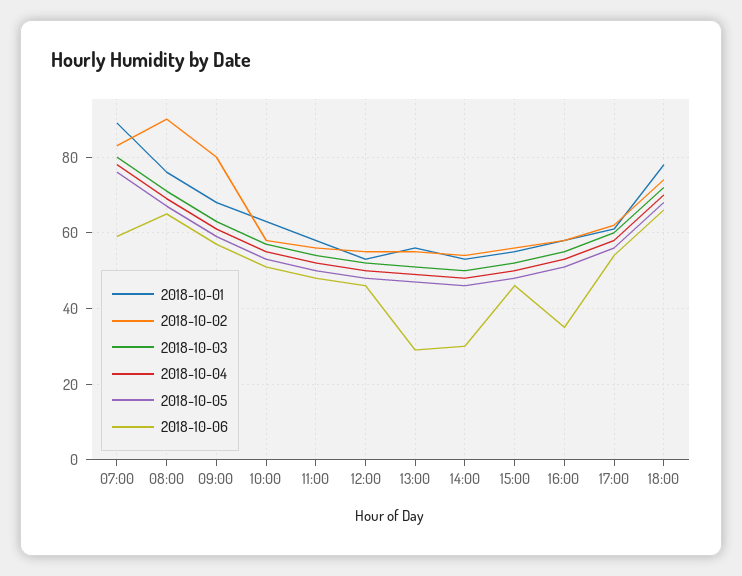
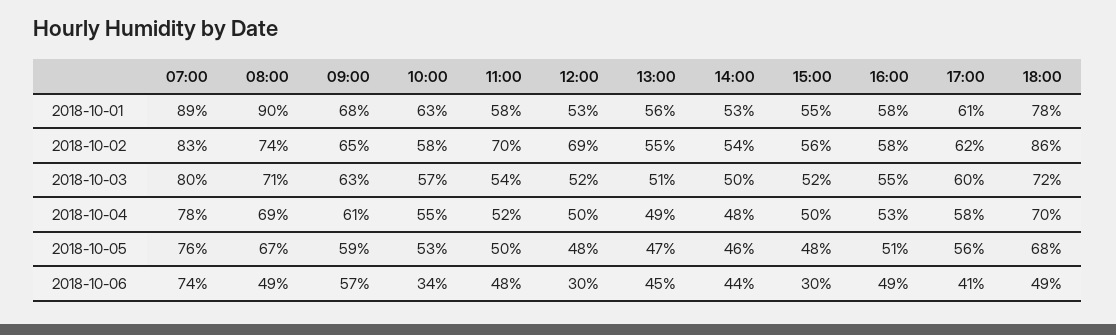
  {
    "2018-10-01": {
      "07:00": 89,
-     "08:00": 75,
+     "08:00": 90,
      "09:00": 68,
      "10:00": 63,
      "11:00": 58,
      "12:00": 53,
      "13:00": 56,
      "14:00": 53,
      "15:00": 55,
      "16:00": 58,
      "17:00": 61,
      "18:00": 78
    },
    "2018-10-02": {
      "07:00": 83,
-     "08:00": 90,
+     "08:00": 74,
-     "09:00": 80,
+     "09:00": 65,
      "10:00": 58,
-     "11:00": 55,
+     "11:00": 70,
-     "12:00": 55,
+     "12:00": 69,
      "13:00": 55,
      "14:00": 54,
      "15:00": 56,
      "16:00": 58,
      "17:00": 62,
-     "18:00": 75
+     "18:00": 86
    },
    "2018-10-03": {
      "07:00": 80,
      "08:00": 71,
      "09:00": 63,
      "10:00": 57,
      "11:00": 54,
      "12:00": 52,
      "13:00": 51,
      "14:00": 50,
      "15:00": 52,
      "16:00": 55,
      "17:00": 60,
      "18:00": 72
    },
    "2018-10-04": {
      "07:00": 78,
      "08:00": 69,
      "09:00": 61,
      "10:00": 55,
      "11:00": 52,
      "12:00": 50,
      "13:00": 49,
      "14:00": 48,
      "15:00": 50,
      "16:00": 53,
      "17:00": 58,
      "18:00": 70
    },
    "2018-10-05": {
      "07:00": 76,
      "08:00": 67,
      "09:00": 59,
      "10:00": 53,
      "11:00": 50,
      "12:00": 48,
      "13:00": 47,
      "14:00": 46,
      "15:00": 48,
      "16:00": 51,
      "17:00": 56,
      "18:00": 68
    },
    "2018-10-06": {
-     "07:00": 60,
+     "07:00": 74,
-     "08:00": 65,
+     "08:00": 49,
      "09:00": 57,
-     "10:00": 50,
+     "10:00": 34,
      "11:00": 48,
-     "12:00": 45,
+     "12:00": 30,
-     "13:00": 30,
+     "13:00": 45,
-     "14:00": 30,
+     "14:00": 44,
-     "15:00": 45,
+     "15:00": 30,
-     "16:00": 35,
+     "16:00": 49,
-     "17:00": 55,
+     "17:00": 41,
-     "18:00": 65
+     "18:00": 49
    }
  }

